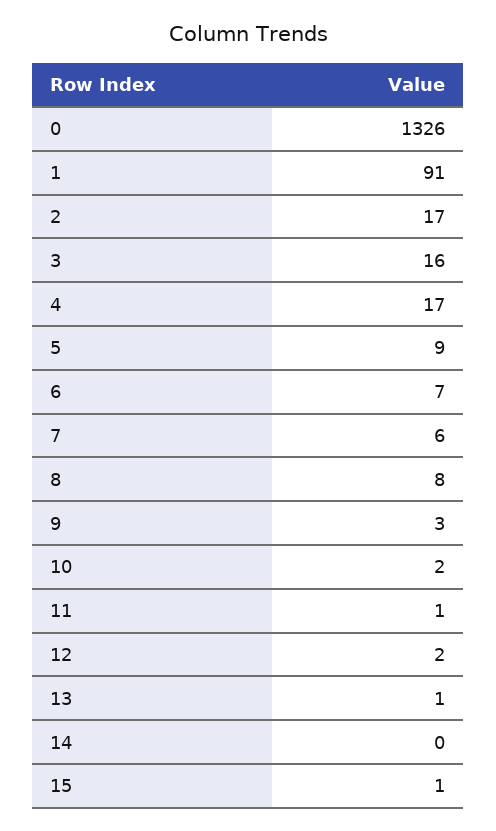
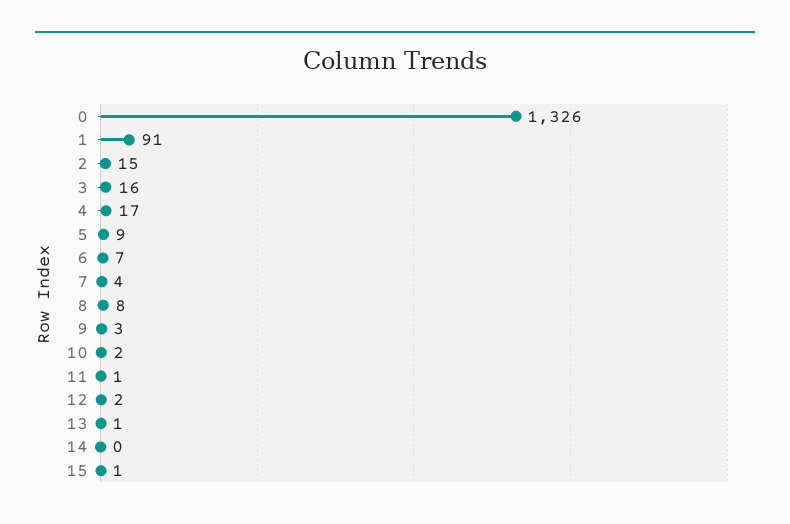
  {
    "0": 1326,
    "1": 91,
-   "2": 17,
+   "2": 15,
    "3": 16,
    "4": 17,
    "5": 9,
    "6": 7,
-   "7": 6,
+   "7": 4,
    "8": 8,
    "9": 3,
    "10": 2,
    "11": 1,
    "12": 2,
    "13": 1,
    "14": 0,
    "15": 1
  }

